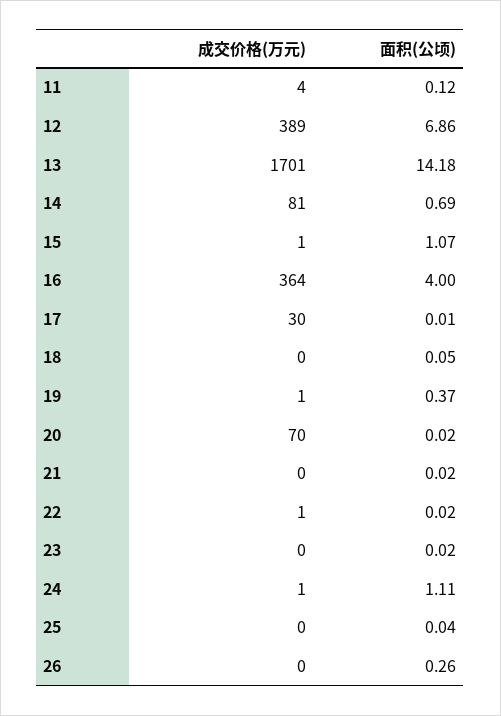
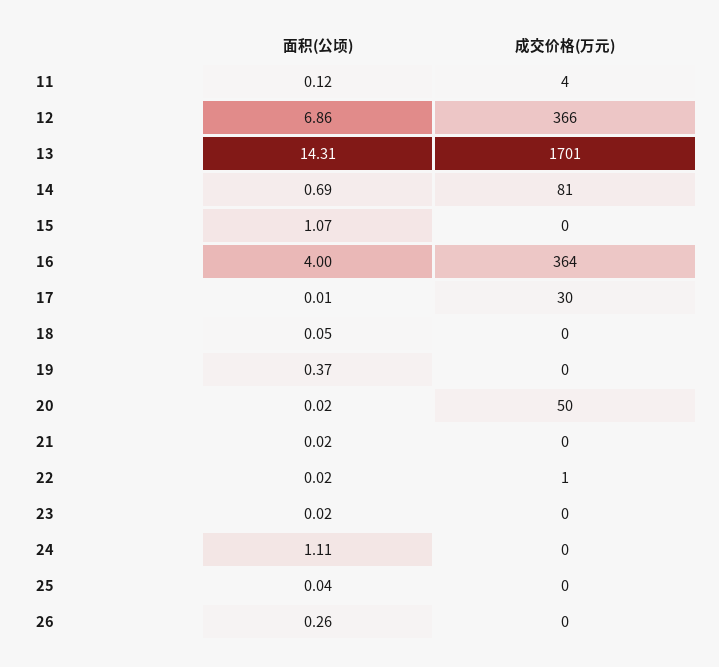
  {
    "成交价格(万元)": {
      "11": 4,
-     "12": 389,
+     "12": 366,
      "13": 1701,
      "14": 81,
-     "15": 1,
+     "15": 0,
      "16": 364,
      "17": 30,
      "18": 0,
-     "19": 1,
+     "19": 0,
-     "20": 70,
+     "20": 50,
      "21": 0,
      "22": 1,
      "23": 0,
-     "24": 1,
+     "24": 0,
      "25": 0,
      "26": 0
    },
    "面积(公顷)": {
      "11": 0.12,
      "12": 6.86,
-     "13": 14.18,
+     "13": 14.31,
      "14": 0.69,
      "15": 1.07,
      "16": 4,
      "17": 0.01,
      "18": 0.05,
      "19": 0.37,
      "20": 0.02,
      "21": 0.02,
      "22": 0.02,
      "23": 0.02,
      "24": 1.11,
      "25": 0.04,
      "26": 0.26
    }
  }

